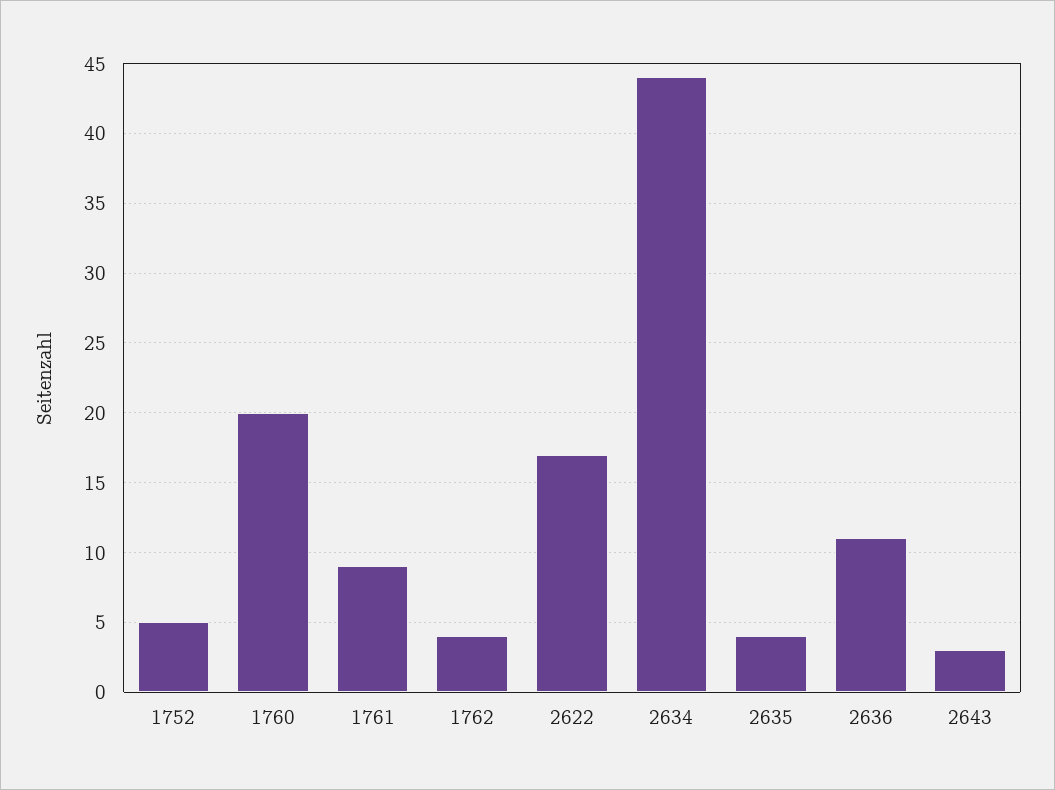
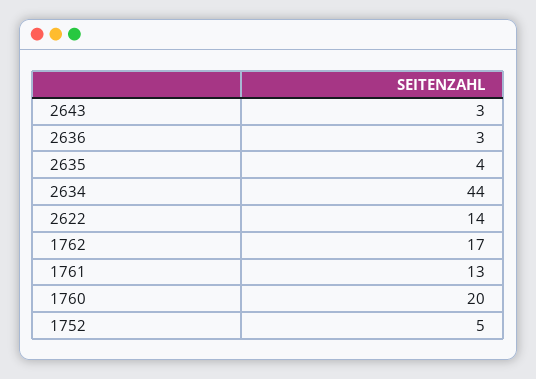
  {
    "1752": 5,
    "1760": 20,
-   "1761": 9,
+   "1761": 13,
-   "1762": 4,
+   "1762": 17,
-   "2622": 17,
+   "2622": 14,
    "2634": 44,
    "2635": 4,
-   "2636": 11,
+   "2636": 3,
    "2643": 3
  }

